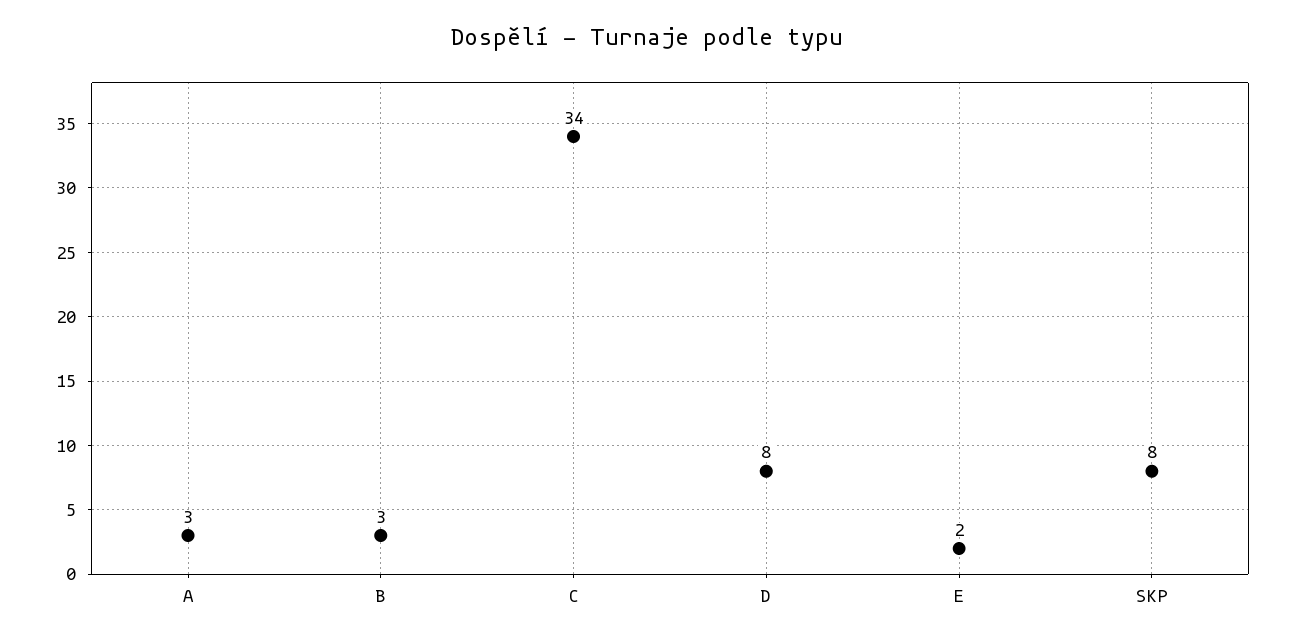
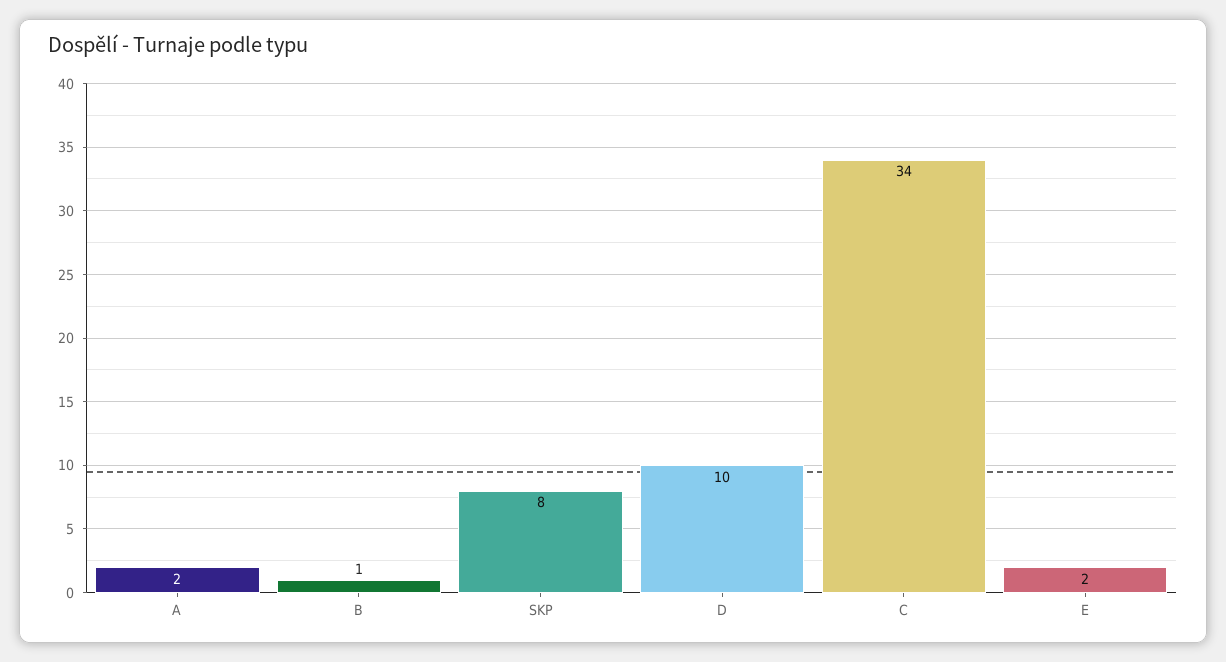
  {
-   "A": 3,
+   "A": 2,
-   "B": 3,
+   "B": 1,
    "C": 34,
-   "D": 8,
+   "D": 10,
    "E": 2,
    "SKP": 8
  }

